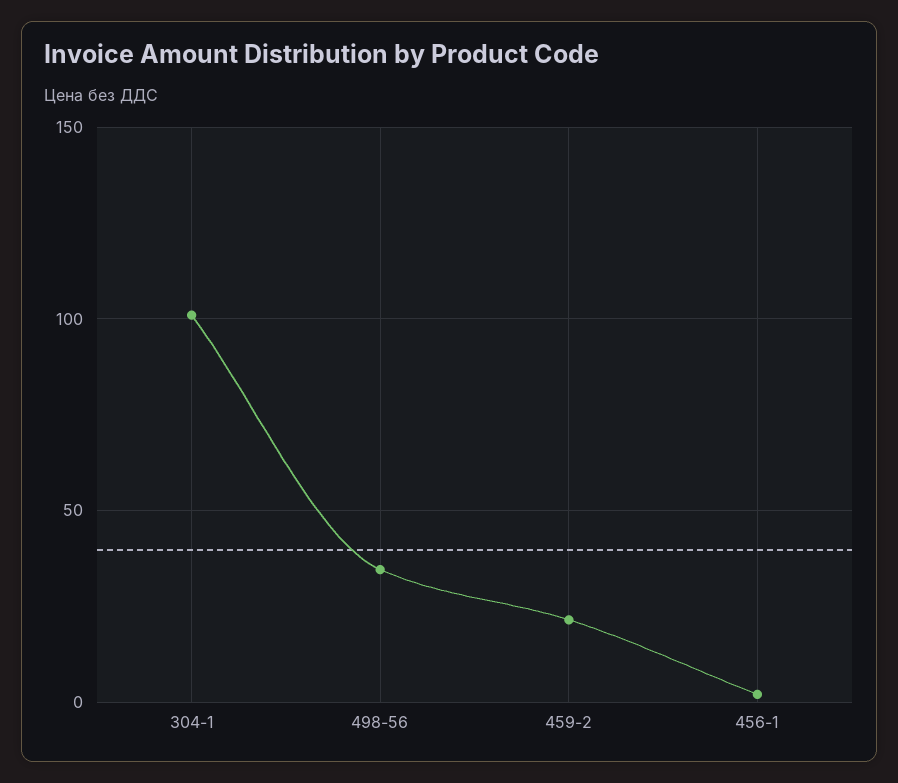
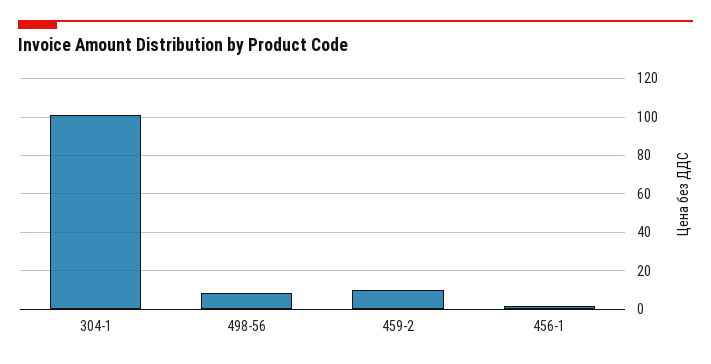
  {
    "304-1": 100,
-   "498-56": 35,
+   "498-56": 10,
-   "459-2": 20,
+   "459-2": 10,
    "456-1": 0
  }

